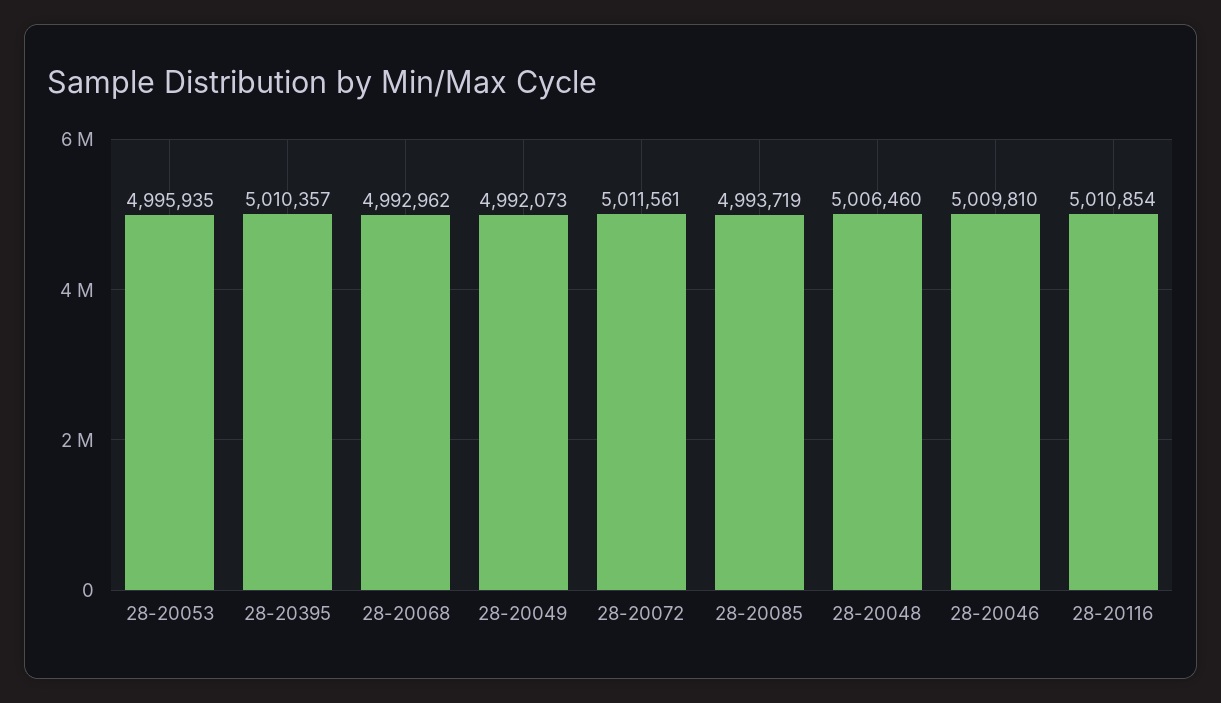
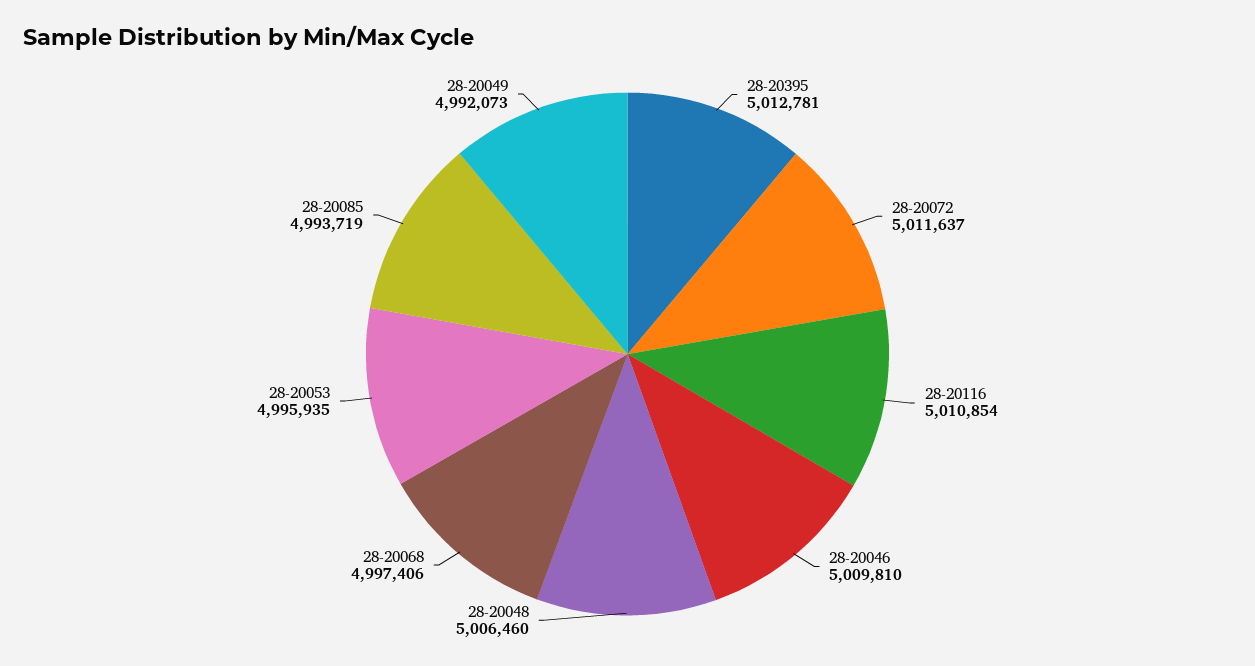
  {
    "28-20053": 4995935,
-   "28-20395": 5010357,
+   "28-20395": 5012781,
-   "28-20068": 4992962,
+   "28-20068": 4997406,
    "28-20049": 4992073,
-   "28-20072": 5011561,
+   "28-20072": 5011637,
    "28-20085": 4993719,
    "28-20048": 5006460,
    "28-20046": 5009810,
    "28-20116": 5010854
  }

